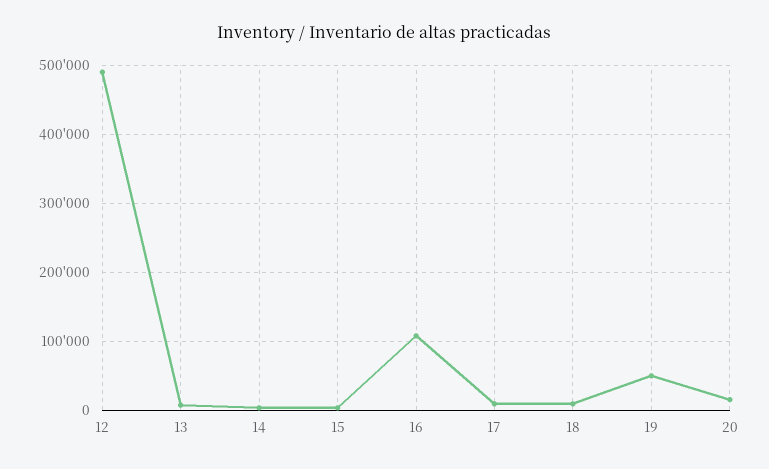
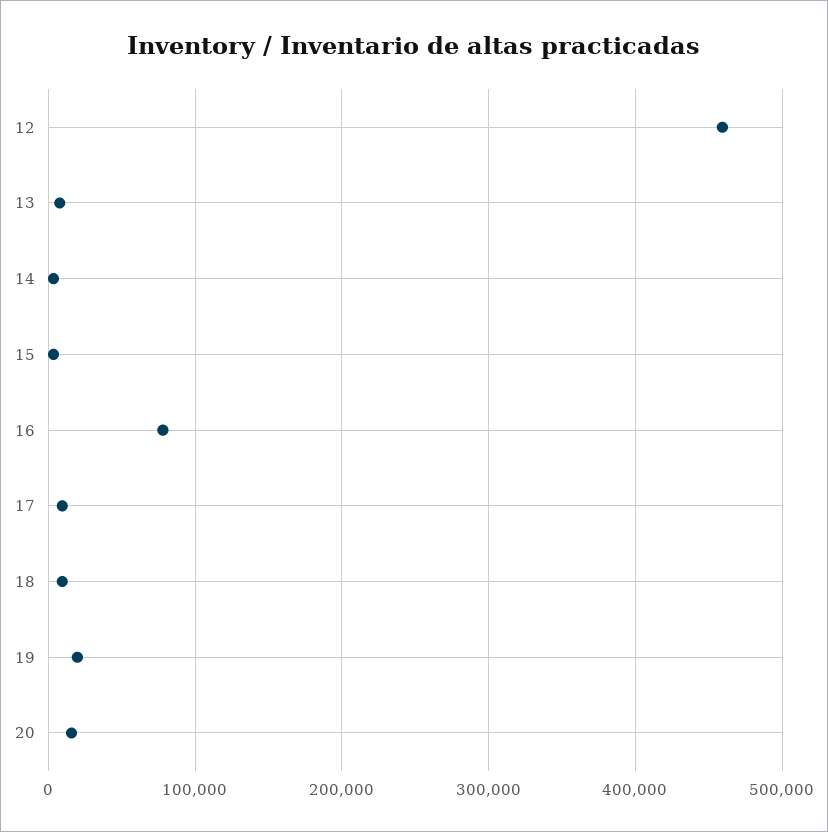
  {
-   "12": 490000,
+   "12": 460000,
    "13": 10000,
    "14": 0,
    "15": 0,
-   "16": 110000,
+   "16": 80000,
    "17": 10000,
    "18": 10000,
-   "19": 50000,
+   "19": 20000,
    "20": 20000
  }

